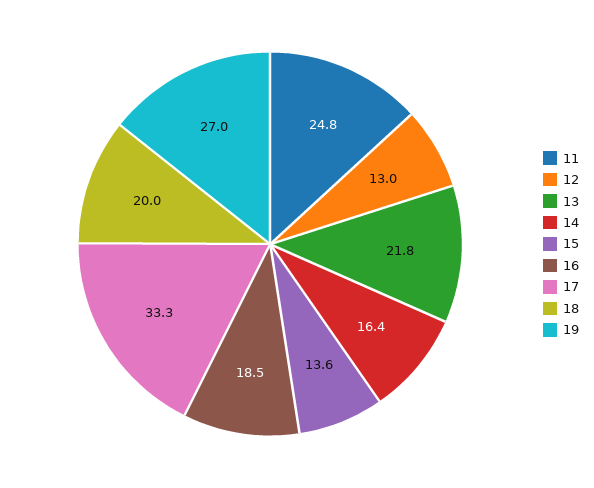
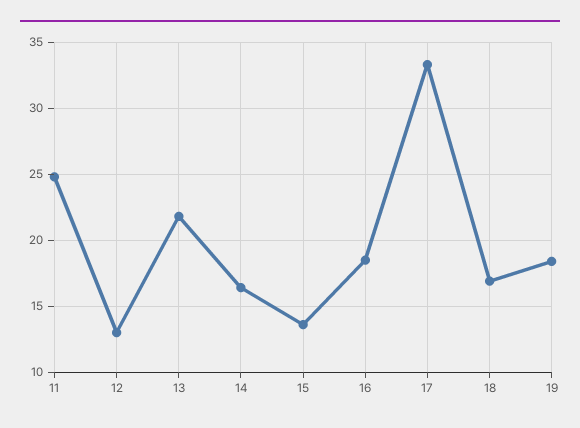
  {
    "11": 24.8,
    "12": 13,
    "13": 21.8,
    "14": 16.4,
    "15": 13.6,
    "16": 18.5,
    "17": 33.3,
-   "18": 20,
+   "18": 17,
-   "19": 27
+   "19": 18.5
  }

